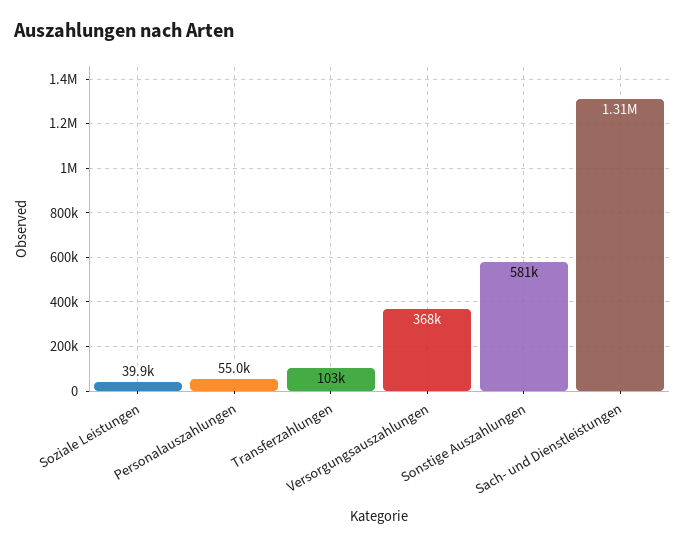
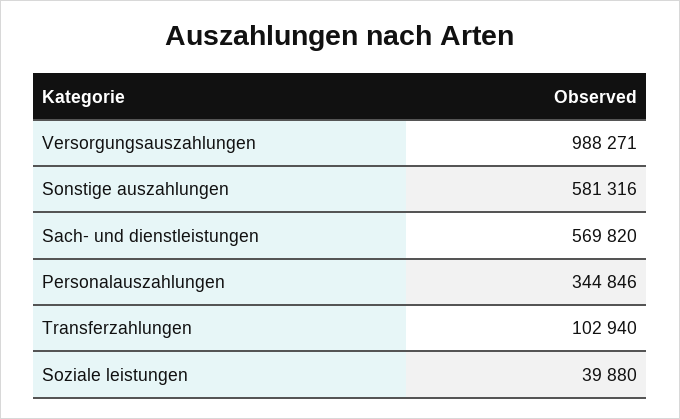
  {
    "Soziale Leistungen": 39880,
-   "Personalauszahlungen": 55000,
+   "Personalauszahlungen": 344846,
    "Transferzahlungen": 102940,
-   "Versorgungsauszahlungen": 368000,
+   "Versorgungsauszahlungen": 988271,
    "Sonstige Auszahlungen": 581316,
-   "Sach- und Dienstleistungen": 1310000
+   "Sach- und Dienstleistungen": 569820
  }

